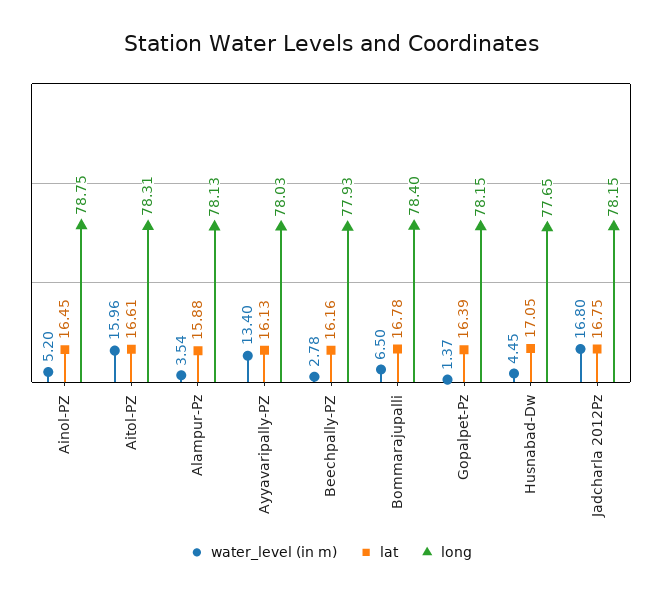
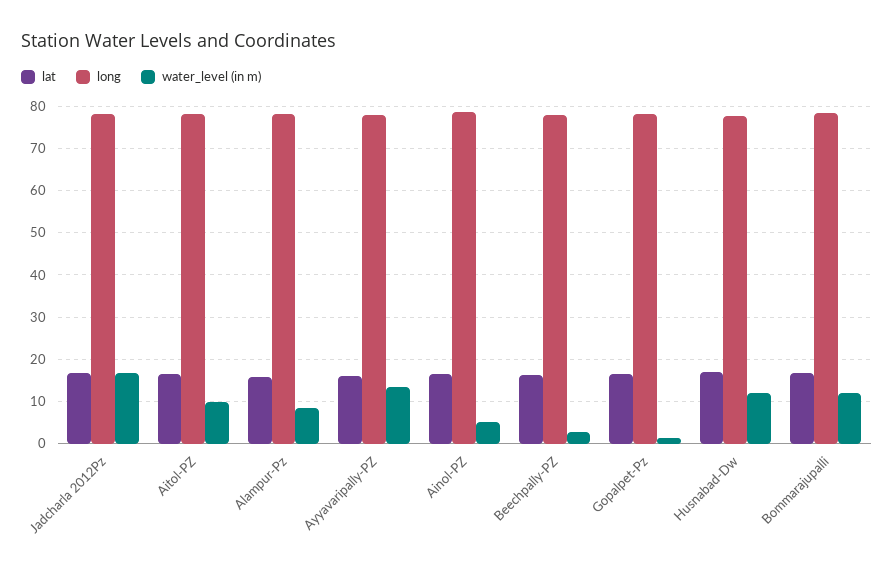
  {
    "water_level (in m)": {
      "Ainol-PZ": 5.2,
-     "Aitol-PZ": 15.96,
+     "Aitol-PZ": 10,
-     "Alampur-Pz": 3.54,
+     "Alampur-Pz": 8,
      "Ayyavaripally-PZ": 13.4,
      "Beechpally-PZ": 2.78,
-     "Bommarajupalli": 6.5,
+     "Bommarajupalli": 12,
      "Gopalpet-Pz": 1.37,
-     "Husnabad-Dw": 4.45,
+     "Husnabad-Dw": 12,
      "Jadcharla 2012Pz": 16.8
    },
    "lat": {
      "Ainol-PZ": 16.45,
      "Aitol-PZ": 16.61,
      "Alampur-Pz": 15.88,
      "Ayyavaripally-PZ": 16.13,
      "Beechpally-PZ": 16.16,
      "Bommarajupalli": 16.78,
      "Gopalpet-Pz": 16.39,
      "Husnabad-Dw": 17.05,
      "Jadcharla 2012Pz": 16.75
    },
    "long": {
      "Ainol-PZ": 78.75,
      "Aitol-PZ": 78.31,
      "Alampur-Pz": 78.13,
      "Ayyavaripally-PZ": 78.03,
      "Beechpally-PZ": 77.93,
      "Bommarajupalli": 78.4,
      "Gopalpet-Pz": 78.15,
      "Husnabad-Dw": 77.65,
      "Jadcharla 2012Pz": 78.15
    }
  }

